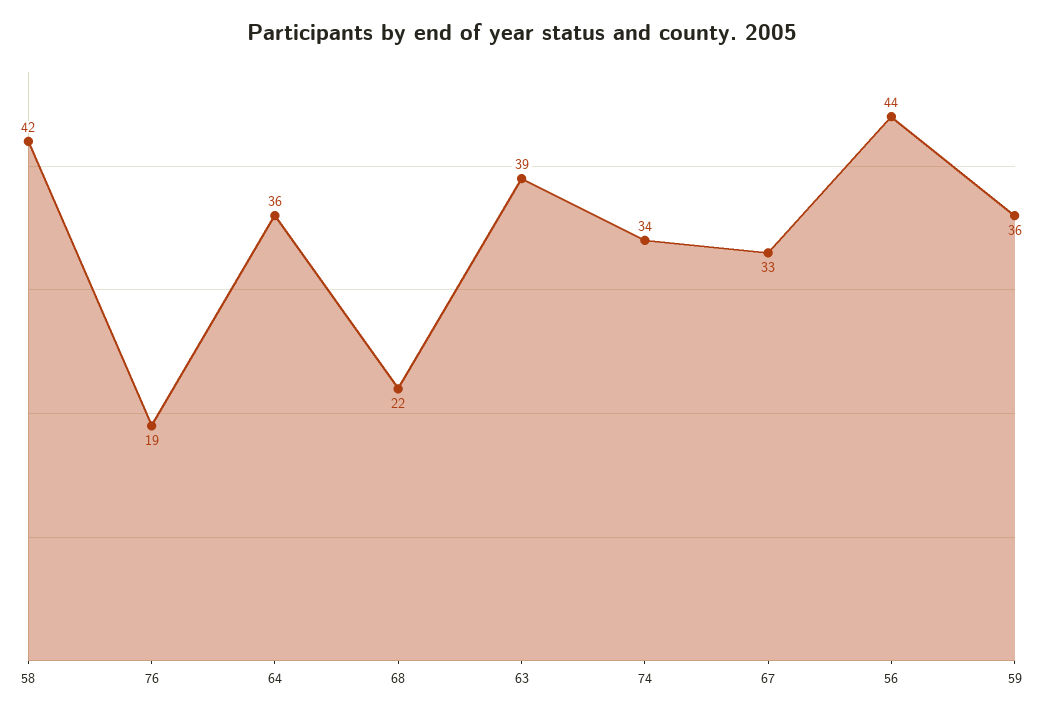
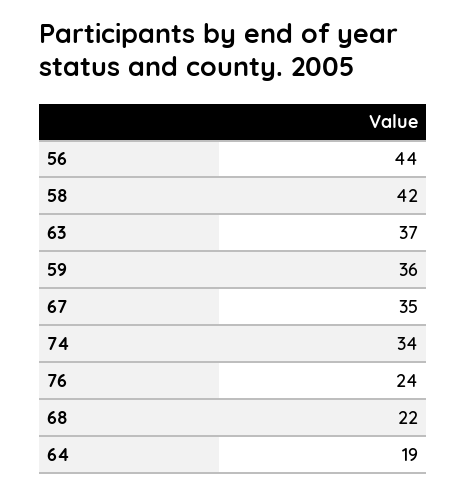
  {
    "58": 42,
-   "76": 19,
+   "76": 24,
-   "64": 36,
+   "64": 19,
    "68": 22,
-   "63": 39,
+   "63": 37,
    "74": 34,
-   "67": 33,
+   "67": 35,
    "56": 44,
    "59": 36
  }

